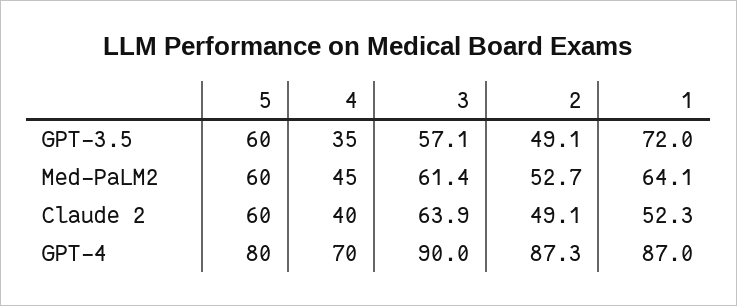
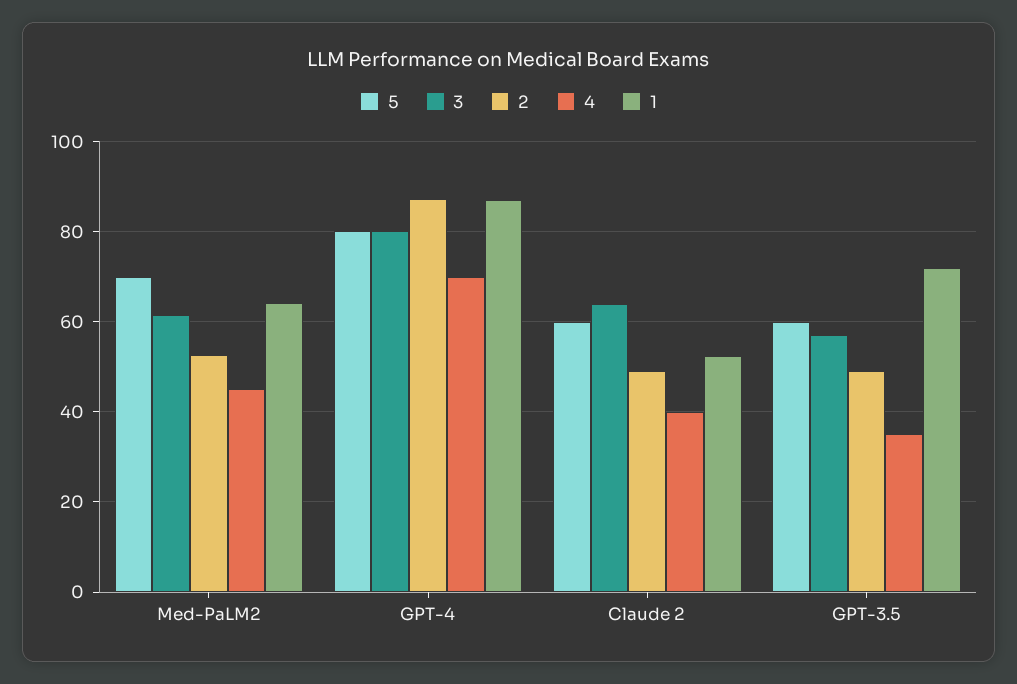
  {
    "5": {
      "GPT-3.5": 60,
-     "Med-PaLM2": 60,
+     "Med-PaLM2": 70,
      "Claude 2": 60,
      "GPT-4": 80
    },
    "4": {
      "GPT-3.5": 35,
      "Med-PaLM2": 45,
      "Claude 2": 40,
      "GPT-4": 70
    },
    "3": {
      "GPT-3.5": 57.1,
      "Med-PaLM2": 61.4,
      "Claude 2": 63.9,
-     "GPT-4": 90
+     "GPT-4": 80
    },
    "2": {
      "GPT-3.5": 49.1,
      "Med-PaLM2": 52.7,
      "Claude 2": 49.1,
      "GPT-4": 87.3
    },
    "1": {
      "GPT-3.5": 72,
      "Med-PaLM2": 64.1,
      "Claude 2": 52.3,
      "GPT-4": 87
    }
  }

